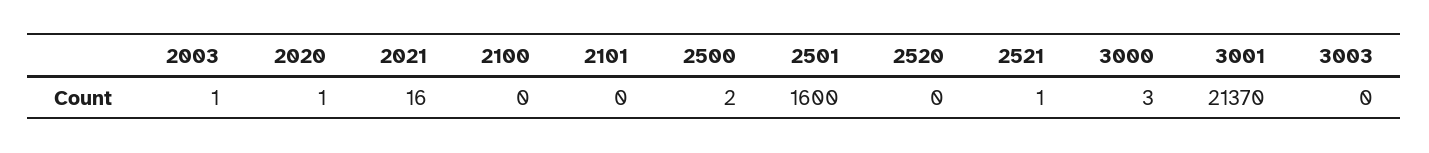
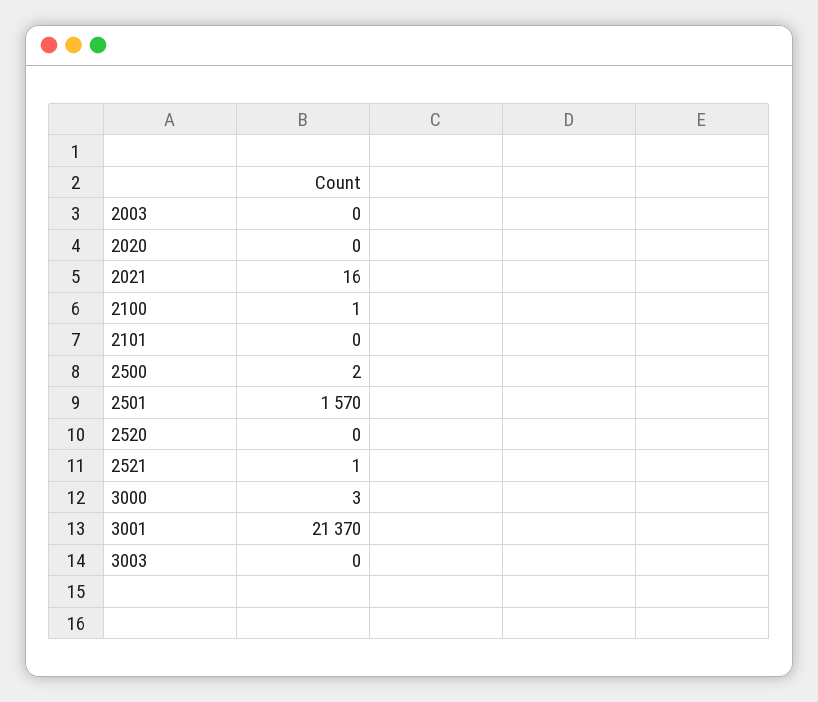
  {
-   "2003": 1,
+   "2003": 0,
-   "2020": 1,
+   "2020": 0,
    "2021": 16,
-   "2100": 0,
+   "2100": 1,
    "2101": 0,
    "2500": 2,
-   "2501": 1600,
+   "2501": 1570,
    "2520": 0,
    "2521": 1,
    "3000": 3,
    "3001": 21370,
    "3003": 0
  }

